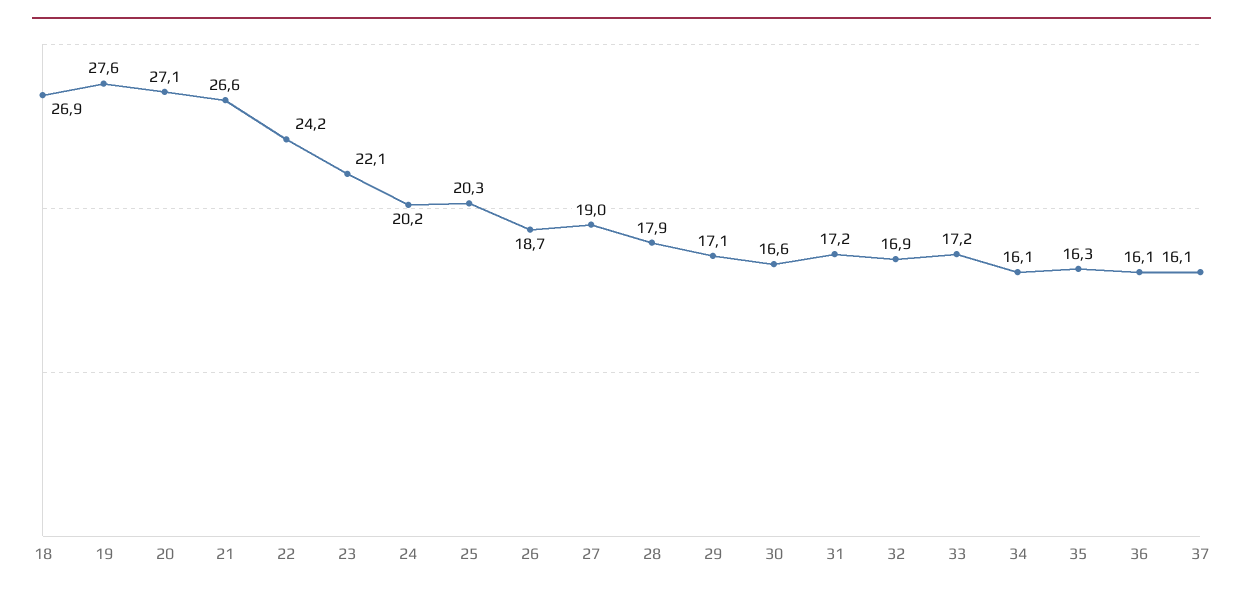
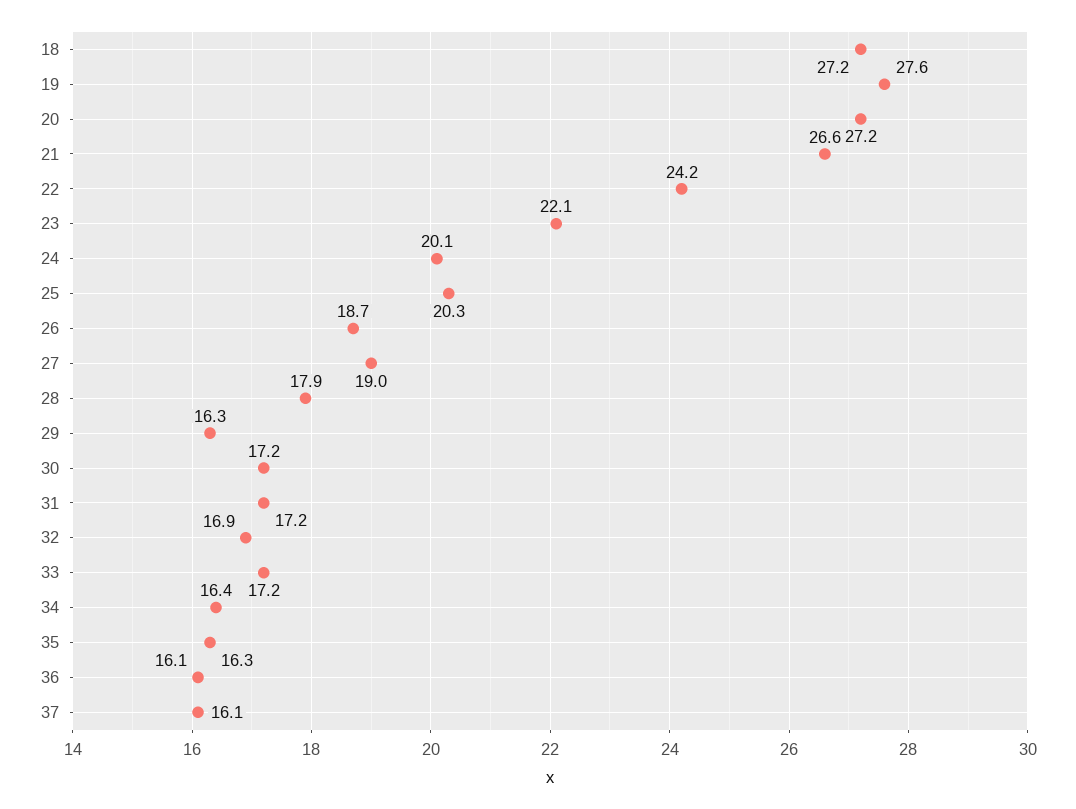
  {
-   "18": 26.9,
+   "18": 27.2,
    "19": 27.6,
-   "20": 27.1,
+   "20": 27.2,
    "21": 26.6,
    "22": 24.2,
    "23": 22.1,
-   "24": 20.2,
+   "24": 20.1,
    "25": 20.3,
    "26": 18.7,
    "27": 19,
    "28": 17.9,
-   "29": 17.1,
+   "29": 16.3,
-   "30": 16.6,
+   "30": 17.2,
    "31": 17.2,
    "32": 16.9,
    "33": 17.2,
-   "34": 16.1,
+   "34": 16.4,
    "35": 16.3,
    "36": 16.1,
    "37": 16.1
  }

